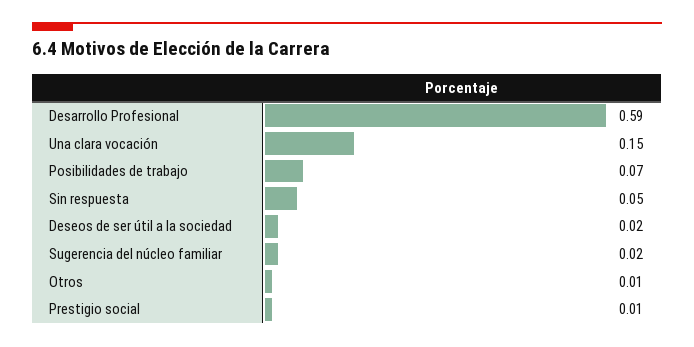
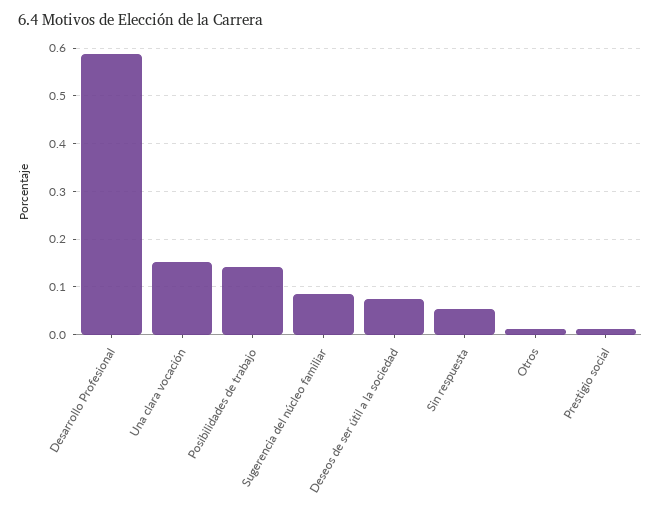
  {
    "Desarrollo Profesional": 0.59,
    "Una clara vocación": 0.15,
-   "Posibilidades de trabajo": 0.07,
+   "Posibilidades de trabajo": 0.14,
    "Sin respuesta": 0.05,
-   "Deseos de ser útil a la sociedad": 0.02,
+   "Deseos de ser útil a la sociedad": 0.08,
-   "Sugerencia del núcleo familiar": 0.02,
+   "Sugerencia del núcleo familiar": 0.08,
    "Otros": 0.01,
    "Prestigio social": 0.01
  }

